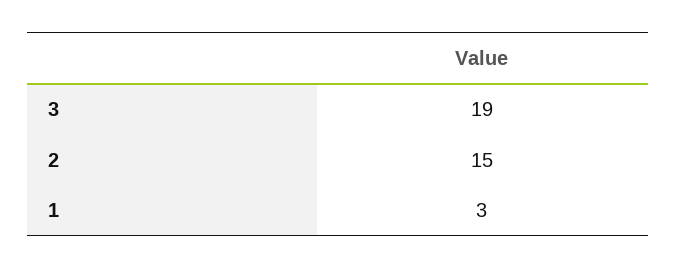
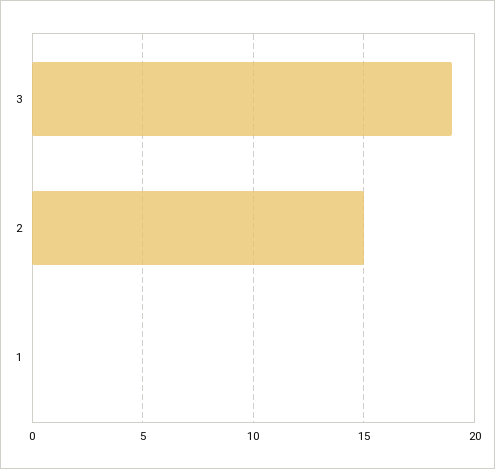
  {
    "3": 19,
    "2": 15,
-   "1": 3
+   "1": 0
  }

